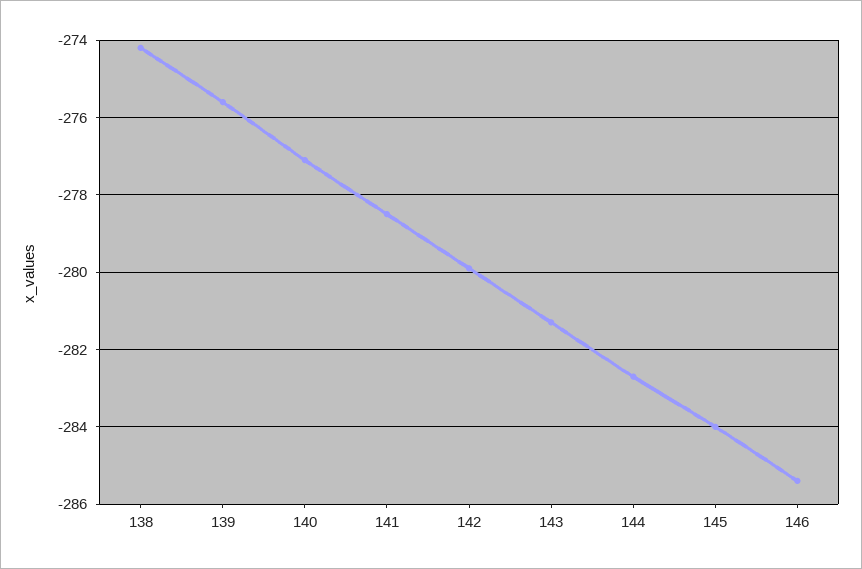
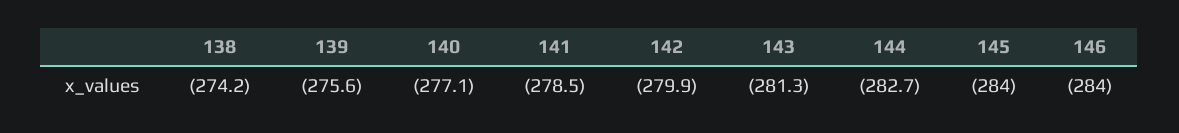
  {
    "138": -274.2,
    "139": -275.6,
    "140": -277.1,
    "141": -278.5,
    "142": -279.9,
    "143": -281.3,
    "144": -282.7,
    "145": -284,
-   "146": -285.5
+   "146": -284
  }

